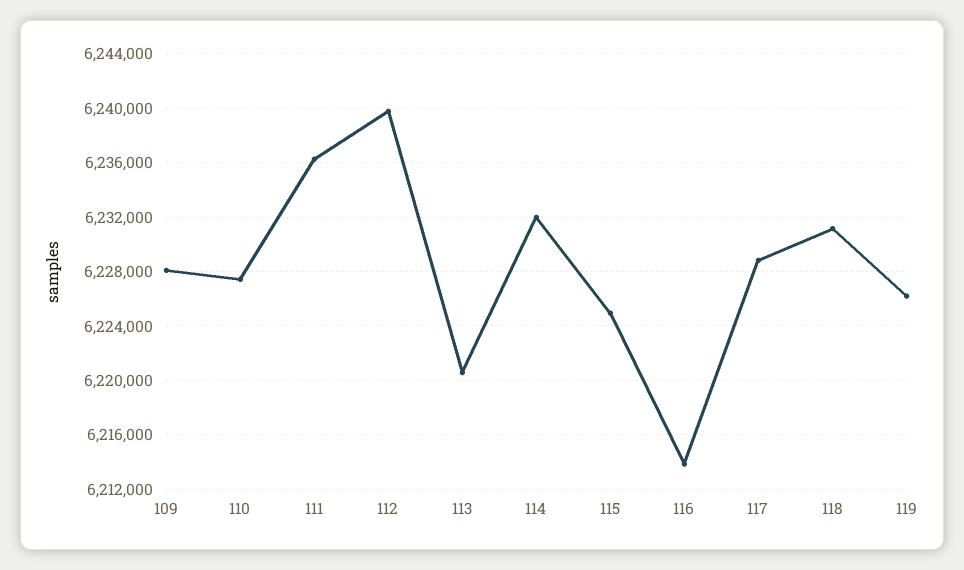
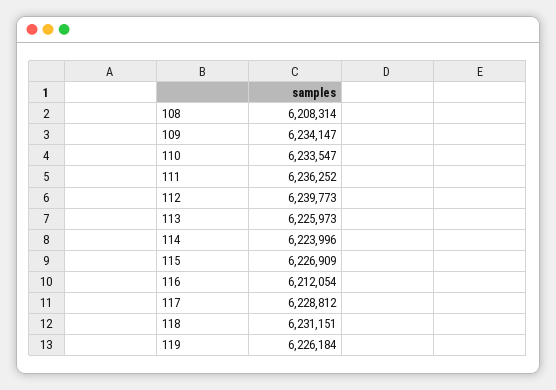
  {
-   "109": 6228000,
+   "109": 6234147,
-   "110": 6227500,
+   "110": 6233547,
    "111": 6236252,
    "112": 6239773,
-   "113": 6220500,
+   "113": 6225973,
-   "114": 6232000,
+   "114": 6223996,
-   "115": 6225000,
+   "115": 6226909,
-   "116": 6214000,
+   "116": 6212054,
    "117": 6228812,
    "118": 6231151,
-   "119": 6226184
+   "119": 6226184,
+   "108": 6208314
  }

